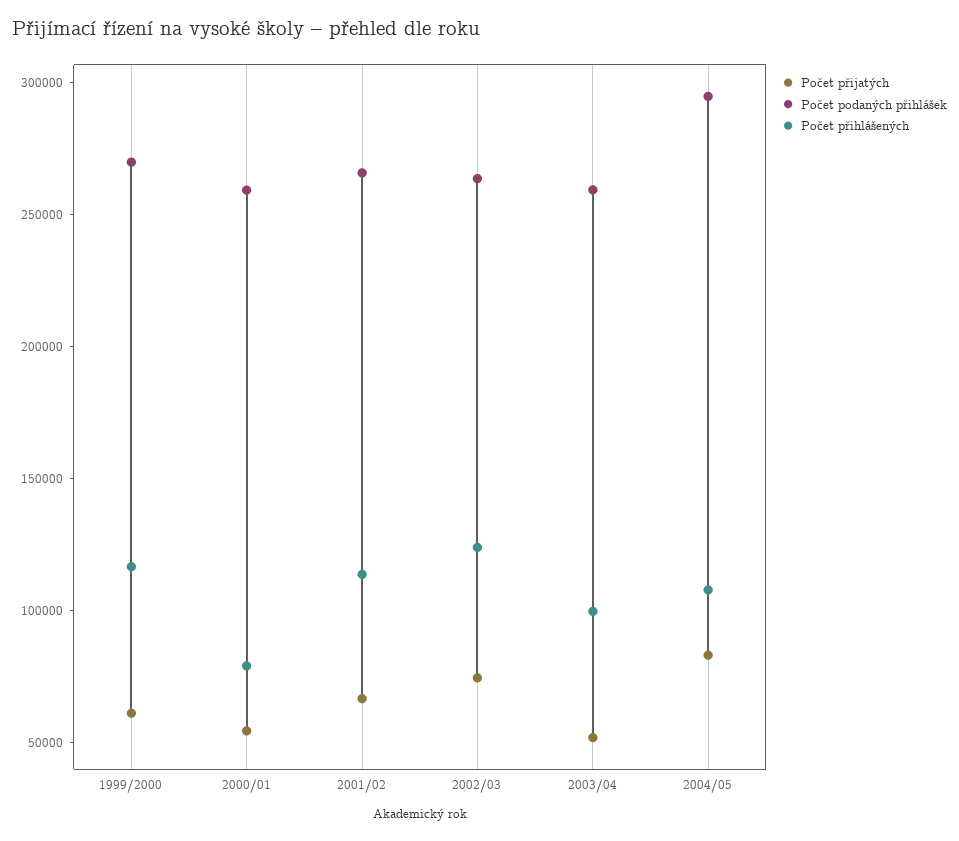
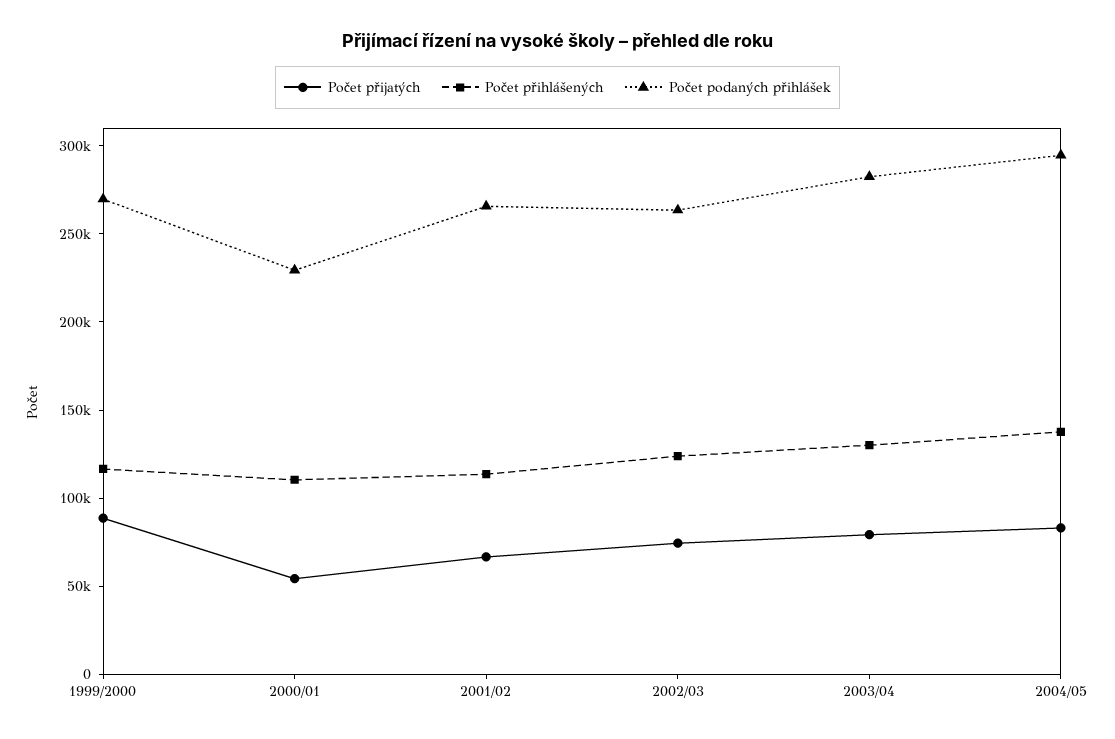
  {
    "Počet přijatých": {
-     "1999/2000": 60000,
+     "1999/2000": 90000,
      "2000/01": 50000,
      "2001/02": 70000,
      "2002/03": 70000,
-     "2003/04": 50000,
+     "2003/04": 80000,
      "2004/05": 80000
    },
    "Počet podaných přihlášek": {
      "1999/2000": 270000,
-     "2000/01": 260000,
+     "2000/01": 230000,
      "2001/02": 270000,
      "2002/03": 260000,
-     "2003/04": 260000,
+     "2003/04": 280000,
      "2004/05": 290000
    },
    "Počet přihlášených": {
      "1999/2000": 120000,
-     "2000/01": 80000,
+     "2000/01": 110000,
      "2001/02": 110000,
      "2002/03": 120000,
-     "2003/04": 100000,
+     "2003/04": 130000,
-     "2004/05": 110000
+     "2004/05": 140000
    }
  }

